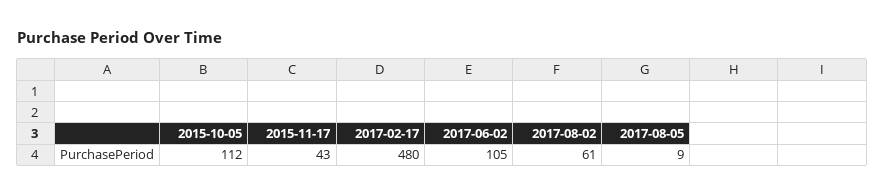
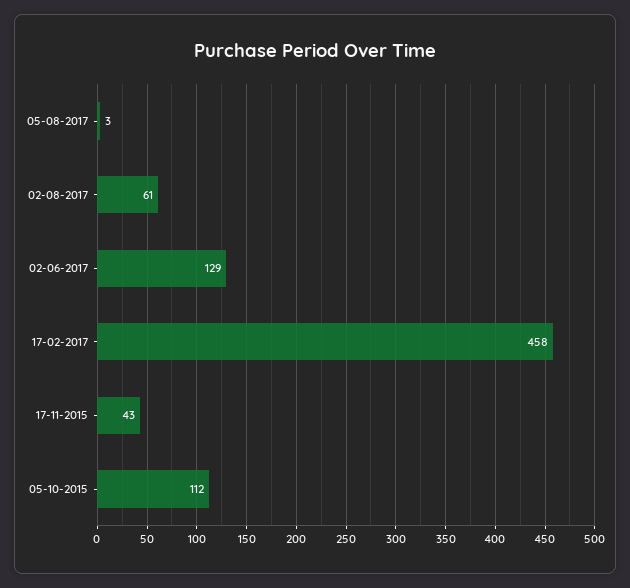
  {
    "2015-10-05": 112,
    "2015-11-17": 43,
-   "2017-02-17": 480,
+   "2017-02-17": 458,
-   "2017-06-02": 105,
+   "2017-06-02": 129,
    "2017-08-02": 61,
-   "2017-08-05": 9
+   "2017-08-05": 3
  }

